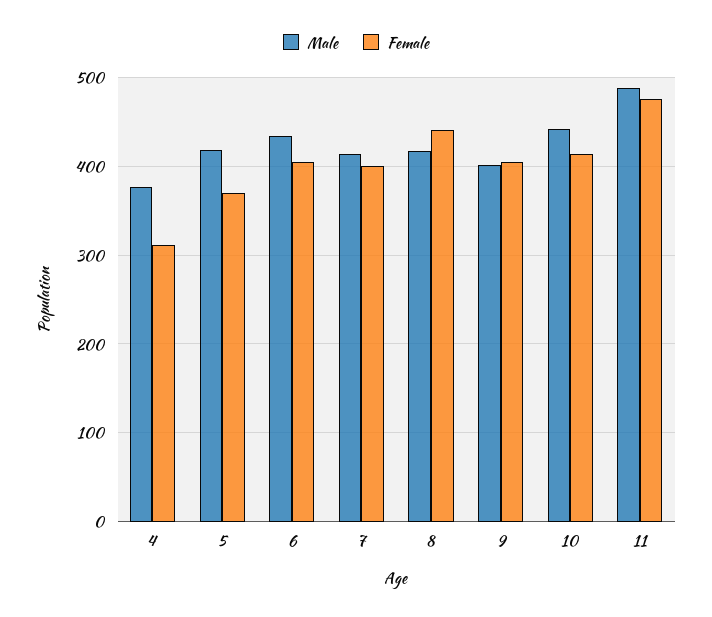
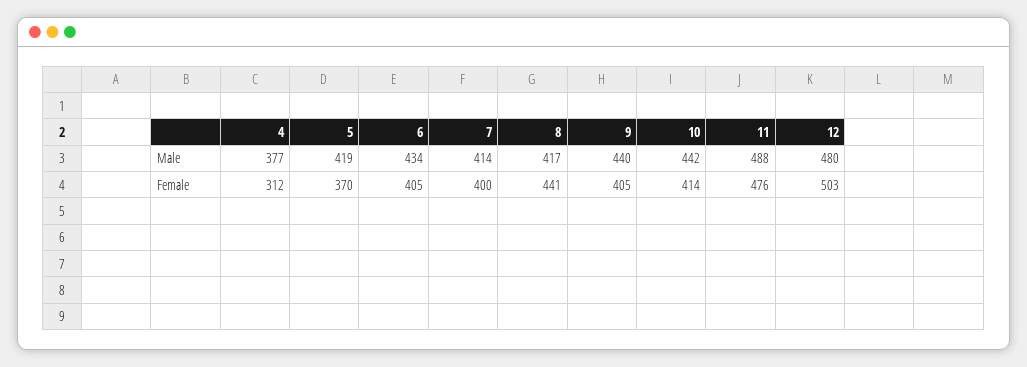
  {
    "Male": {
      "4": 377,
      "5": 419,
      "6": 434,
      "7": 414,
      "8": 417,
-     "9": 400,
+     "9": 440,
      "10": 442,
-     "11": 488
+     "11": 488,
+     "12": 480
    },
    "Female": {
      "4": 312,
      "5": 370,
      "6": 405,
      "7": 400,
      "8": 441,
      "9": 405,
      "10": 414,
-     "11": 476
+     "11": 476,
+     "12": 503
    }
  }

